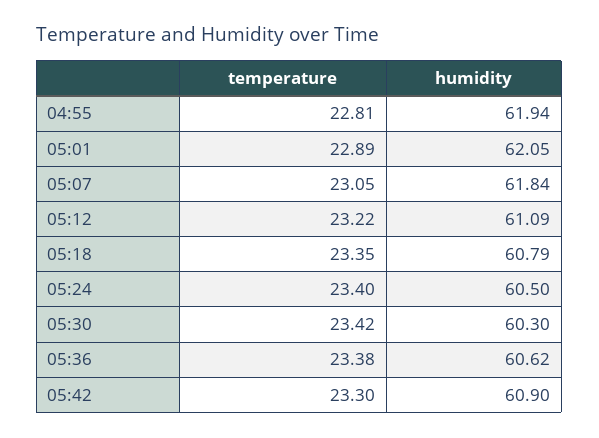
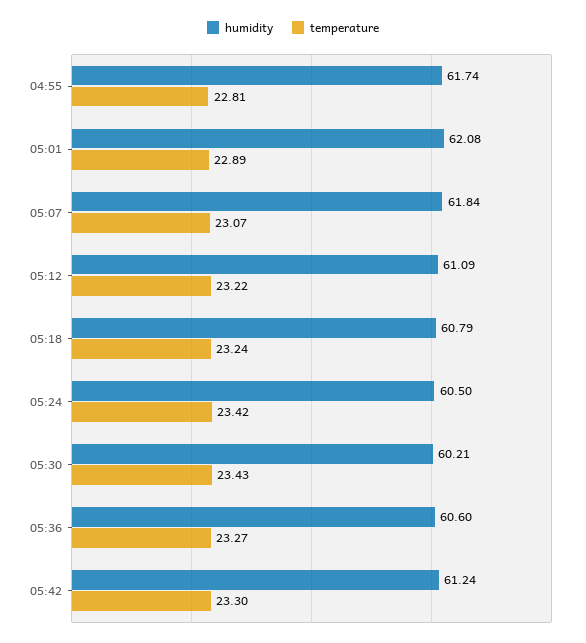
  {
    "temperature": {
      "04:55": 22.81,
      "05:01": 22.89,
-     "05:07": 23.05,
+     "05:07": 23.07,
      "05:12": 23.22,
-     "05:18": 23.35,
+     "05:18": 23.24,
-     "05:24": 23.4,
+     "05:24": 23.42,
-     "05:30": 23.42,
+     "05:30": 23.43,
-     "05:36": 23.38,
+     "05:36": 23.27,
      "05:42": 23.3
    },
    "humidity": {
-     "04:55": 61.94,
+     "04:55": 61.74,
-     "05:01": 62.05,
+     "05:01": 62.08,
      "05:07": 61.84,
      "05:12": 61.09,
      "05:18": 60.79,
      "05:24": 60.5,
-     "05:30": 60.3,
+     "05:30": 60.21,
-     "05:36": 60.62,
+     "05:36": 60.6,
-     "05:42": 60.9
+     "05:42": 61.24
    }
  }

